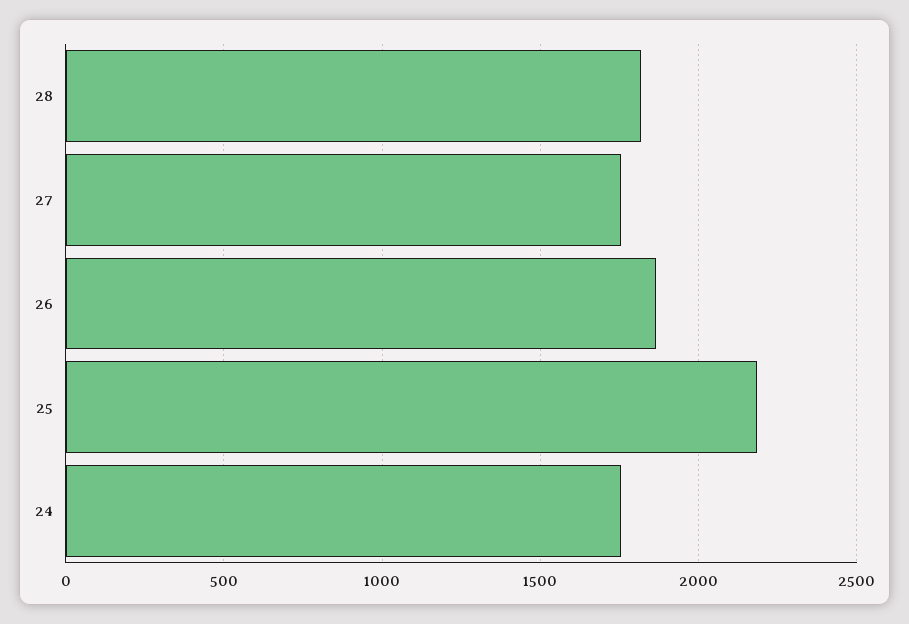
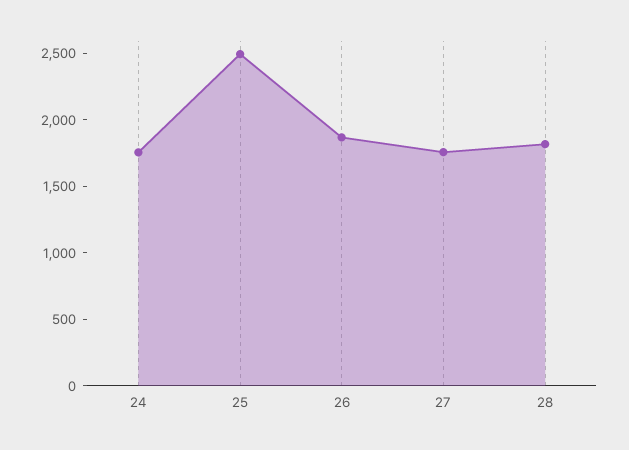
  {
    "28": 1800,
    "27": 1750,
    "26": 1850,
-   "25": 2200,
+   "25": 2500,
    "24": 1750
  }

